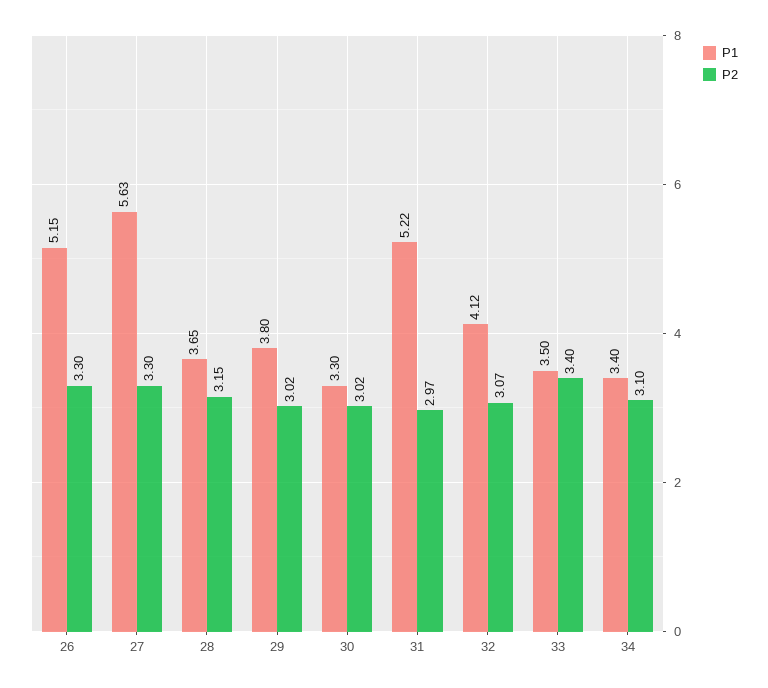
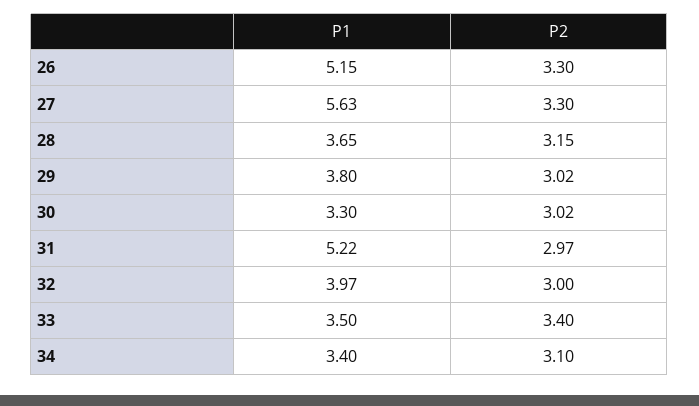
  {
    "P1": {
      "26": 5.15,
      "27": 5.63,
      "28": 3.65,
      "29": 3.8,
      "30": 3.3,
      "31": 5.22,
-     "32": 4.12,
+     "32": 3.97,
      "33": 3.5,
      "34": 3.4
    },
    "P2": {
      "26": 3.3,
      "27": 3.3,
      "28": 3.15,
      "29": 3.02,
      "30": 3.02,
      "31": 2.97,
-     "32": 3.07,
+     "32": 3,
      "33": 3.4,
      "34": 3.1
    }
  }

